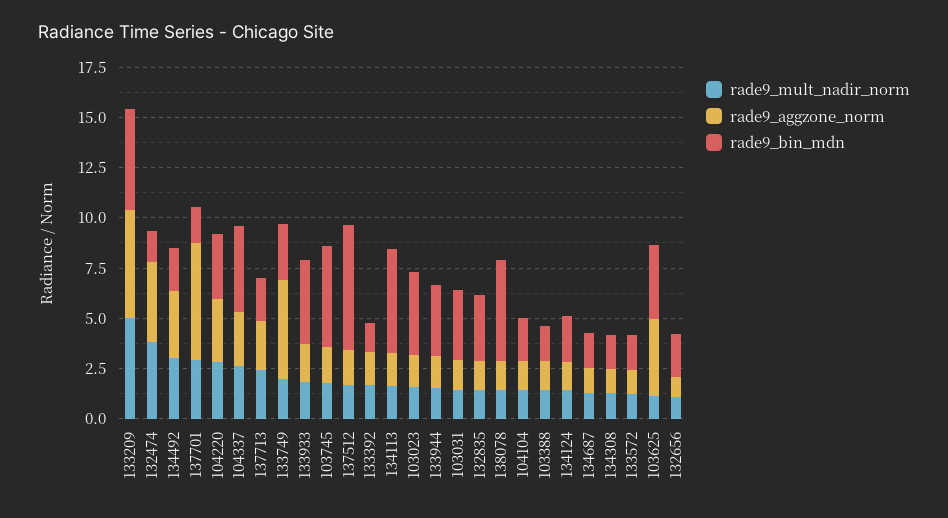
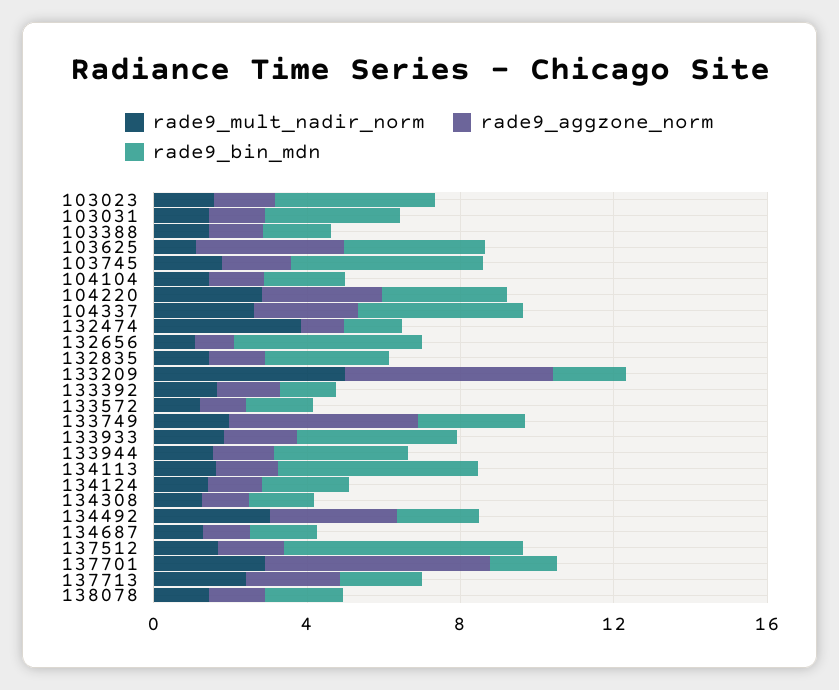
  {
    "rade9_mult_nadir_norm": {
      "133209": 5,
      "132474": 4,
      "134492": 3,
      "137701": 3,
      "104220": 3,
      "104337": 2.5,
      "137713": 2.5,
      "133749": 2,
      "133933": 2,
      "103745": 2,
      "137512": 1.5,
      "133392": 1.5,
      "134113": 1.5,
      "103023": 1.5,
      "133944": 1.5,
      "103031": 1.5,
      "132835": 1.5,
      "138078": 1.5,
      "104104": 1.5,
      "103388": 1.5,
      "134124": 1.5,
      "134687": 1.5,
      "134308": 1.5,
      "133572": 1,
      "103625": 1,
      "132656": 1
    },
    "rade9_aggzone_norm": {
      "133209": 5.5,
-     "132474": 4,
+     "132474": 1,
      "134492": 3.5,
      "137701": 6,
      "104220": 3,
      "104337": 2.5,
      "137713": 2.5,
      "133749": 5,
      "133933": 2,
      "103745": 2,
      "137512": 1.5,
      "133392": 1.5,
      "134113": 1.5,
      "103023": 1.5,
      "133944": 1.5,
      "103031": 1.5,
      "132835": 1.5,
      "138078": 1.5,
      "104104": 1.5,
      "103388": 1.5,
      "134124": 1.5,
      "134687": 1,
      "134308": 1,
      "133572": 1,
      "103625": 4,
      "132656": 1
    },
    "rade9_bin_mdn": {
-     "133209": 5,
+     "133209": 2,
      "132474": 1.5,
      "134492": 2,
      "137701": 2,
      "104220": 3,
      "104337": 4.5,
      "137713": 2,
      "133749": 3,
      "133933": 4,
      "103745": 5,
      "137512": 6,
      "133392": 1.5,
      "134113": 5,
      "103023": 4,
      "133944": 3.5,
      "103031": 3.5,
      "132835": 3,
-     "138078": 5,
+     "138078": 2,
      "104104": 2,
      "103388": 2,
      "134124": 2.5,
      "134687": 2,
      "134308": 1.5,
      "133572": 1.5,
      "103625": 3.5,
-     "132656": 2
+     "132656": 5
    }
  }

